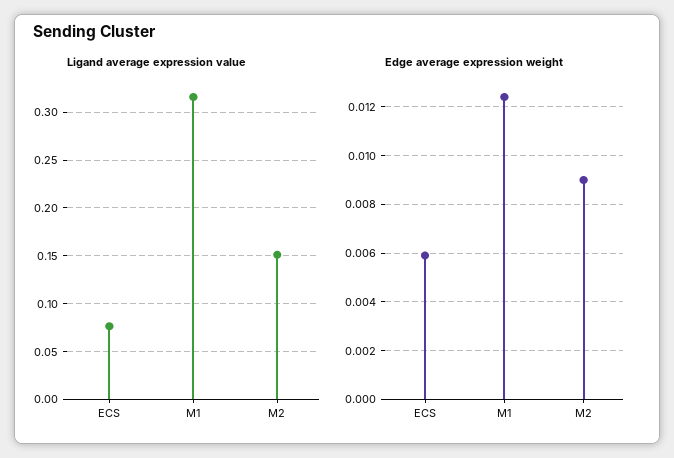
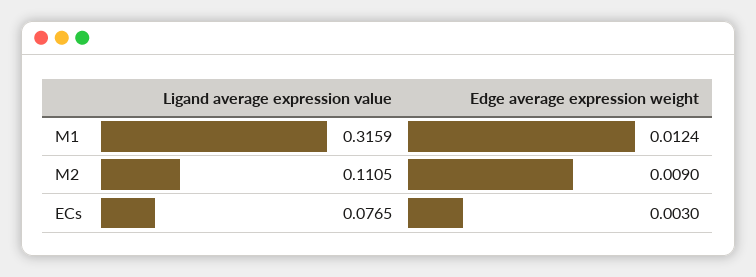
  {
    "Ligand average expression value": {
      "ECS": 0.0765,
      "M1": 0.3159,
-     "M2": 0.15
+     "M2": 0.1105
    },
    "Edge average expression weight": {
-     "ECS": 0.006,
+     "ECS": 0.003,
      "M1": 0.0124,
      "M2": 0.009
    }
  }

